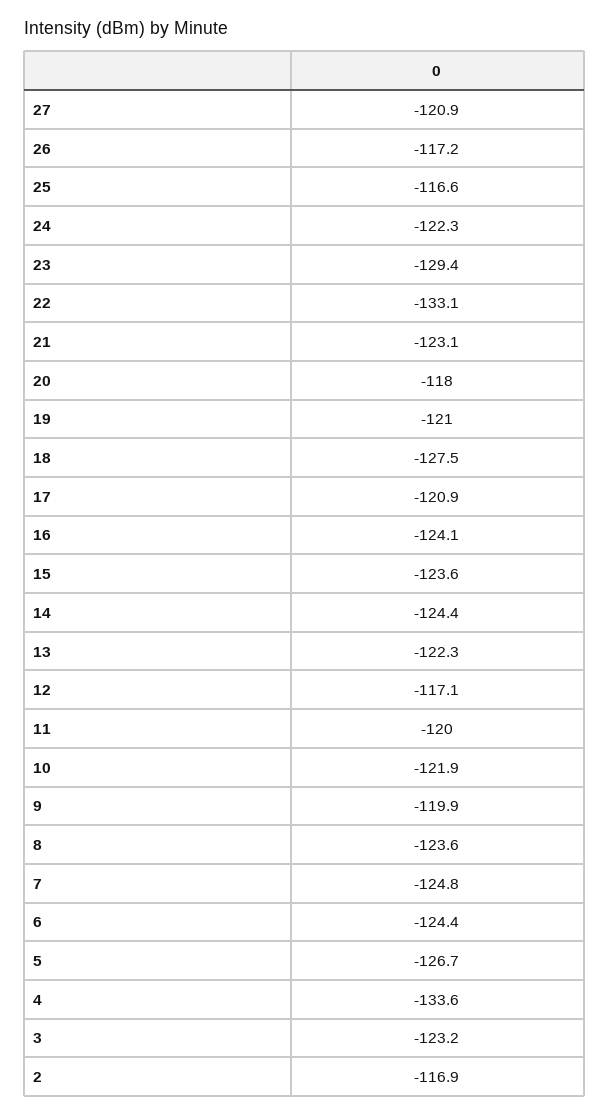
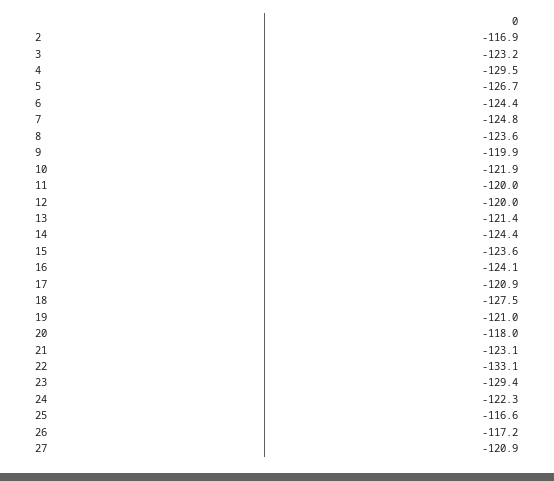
  {
    "27": -120.9,
    "26": -117.2,
    "25": -116.6,
    "24": -122.3,
    "23": -129.4,
    "22": -133.1,
    "21": -123.1,
    "20": -118,
    "19": -121,
    "18": -127.5,
    "17": -120.9,
    "16": -124.1,
    "15": -123.6,
    "14": -124.4,
-   "13": -122.3,
+   "13": -121.4,
-   "12": -117.1,
+   "12": -120,
    "11": -120,
    "10": -121.9,
    "9": -119.9,
    "8": -123.6,
    "7": -124.8,
    "6": -124.4,
    "5": -126.7,
-   "4": -133.6,
+   "4": -129.5,
    "3": -123.2,
    "2": -116.9
  }

